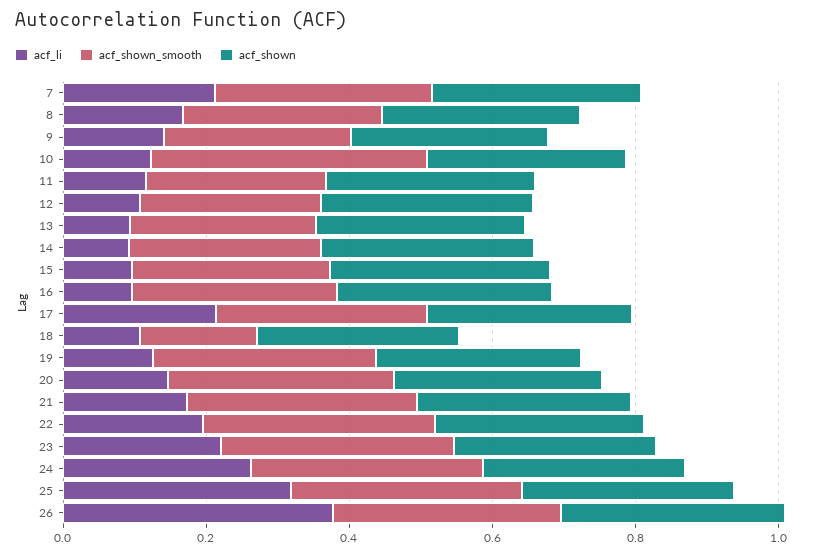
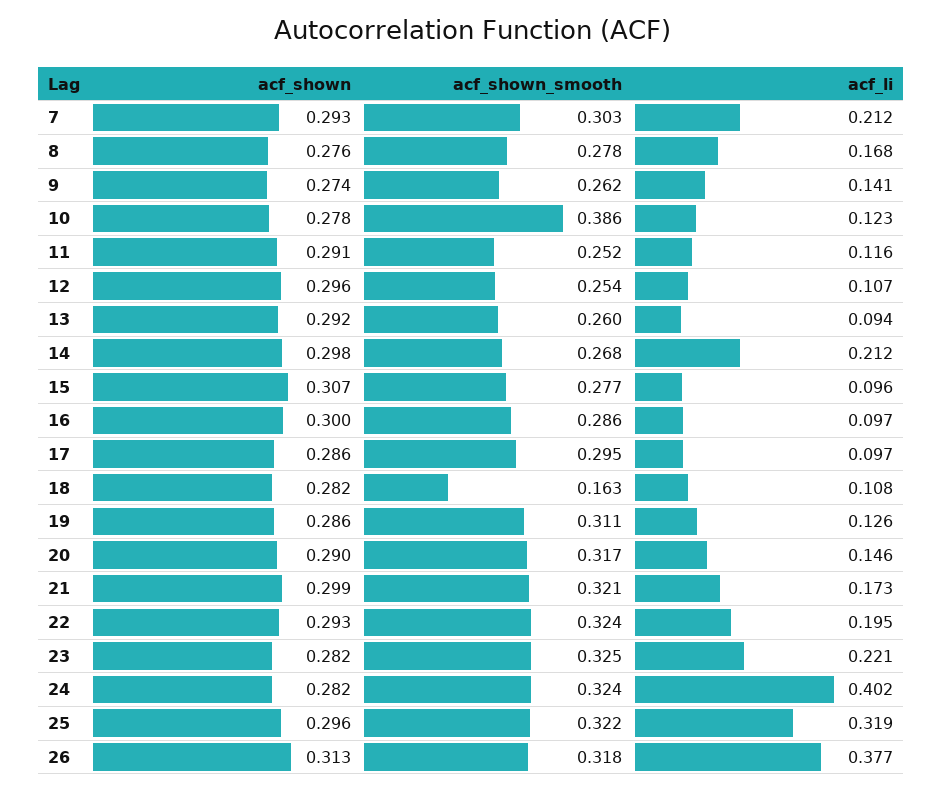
  {
    "acf_li": {
      "7": 0.212,
      "8": 0.168,
      "9": 0.141,
      "10": 0.123,
      "11": 0.116,
      "12": 0.107,
      "13": 0.094,
-     "14": 0.1,
+     "14": 0.212,
      "15": 0.096,
      "16": 0.097,
-     "17": 0.2,
+     "17": 0.097,
      "18": 0.108,
      "19": 0.126,
      "20": 0.146,
      "21": 0.173,
      "22": 0.195,
      "23": 0.221,
-     "24": 0.25,
+     "24": 0.402,
      "25": 0.319,
      "26": 0.377
    },
    "acf_shown_smooth": {
      "7": 0.303,
      "8": 0.278,
      "9": 0.262,
      "10": 0.386,
      "11": 0.252,
      "12": 0.254,
      "13": 0.26,
      "14": 0.268,
      "15": 0.277,
      "16": 0.286,
      "17": 0.295,
      "18": 0.163,
      "19": 0.311,
      "20": 0.317,
      "21": 0.321,
      "22": 0.324,
      "23": 0.325,
      "24": 0.324,
      "25": 0.322,
      "26": 0.318
    },
    "acf_shown": {
      "7": 0.293,
      "8": 0.276,
      "9": 0.274,
      "10": 0.278,
      "11": 0.291,
      "12": 0.296,
      "13": 0.292,
      "14": 0.298,
      "15": 0.307,
      "16": 0.3,
      "17": 0.286,
      "18": 0.282,
      "19": 0.286,
      "20": 0.29,
      "21": 0.299,
      "22": 0.293,
      "23": 0.282,
      "24": 0.282,
      "25": 0.296,
      "26": 0.313
    }
  }

